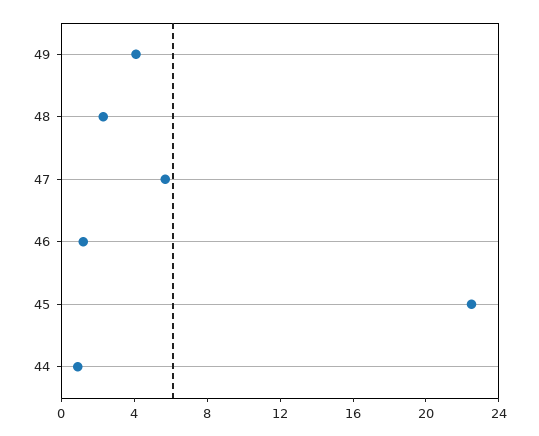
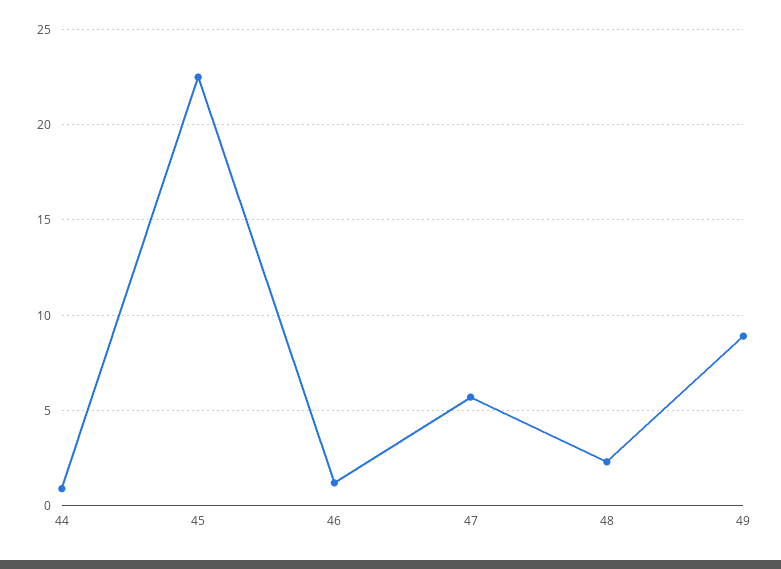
  {
-   "49": 4,
+   "49": 9,
    "48": 2.5,
    "47": 5.5,
    "46": 1,
    "45": 22.5,
    "44": 1
  }

